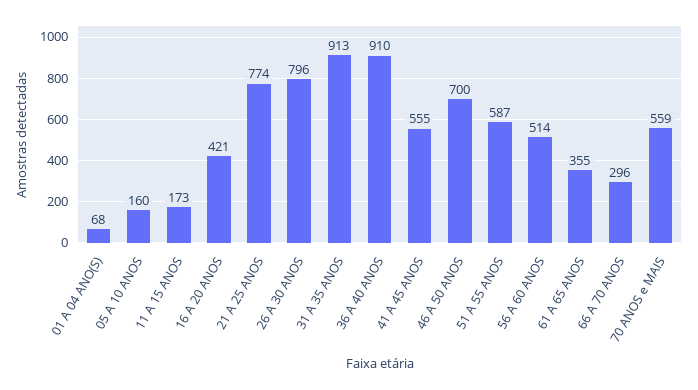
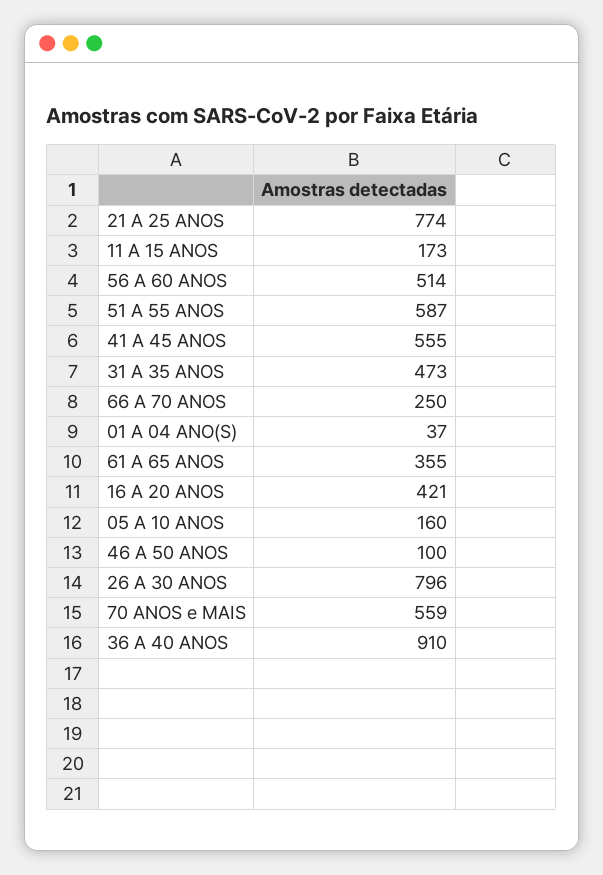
  {
-   "01 A 04 ANO(S)": 68,
+   "01 A 04 ANO(S)": 37,
    "05 A 10 ANOS": 160,
    "11 A 15 ANOS": 173,
    "16 A 20 ANOS": 421,
    "21 A 25 ANOS": 774,
    "26 A 30 ANOS": 796,
-   "31 A 35 ANOS": 913,
+   "31 A 35 ANOS": 473,
    "36 A 40 ANOS": 910,
    "41 A 45 ANOS": 555,
-   "46 A 50 ANOS": 700,
+   "46 A 50 ANOS": 100,
    "51 A 55 ANOS": 587,
    "56 A 60 ANOS": 514,
    "61 A 65 ANOS": 355,
-   "66 A 70 ANOS": 296,
+   "66 A 70 ANOS": 250,
    "70 ANOS e MAIS": 559
  }

